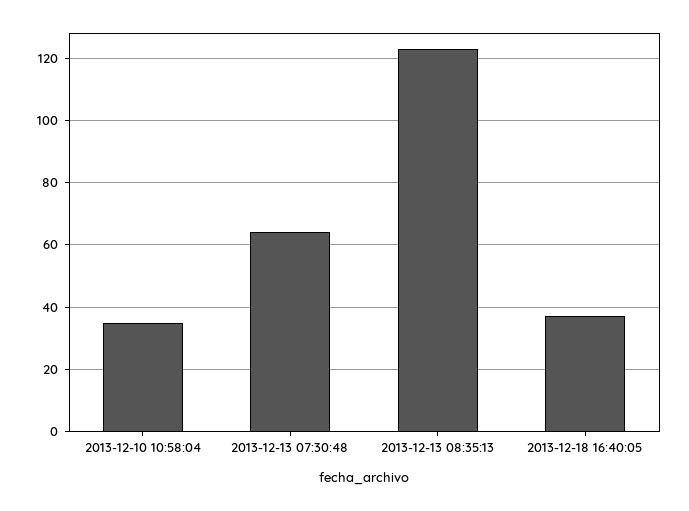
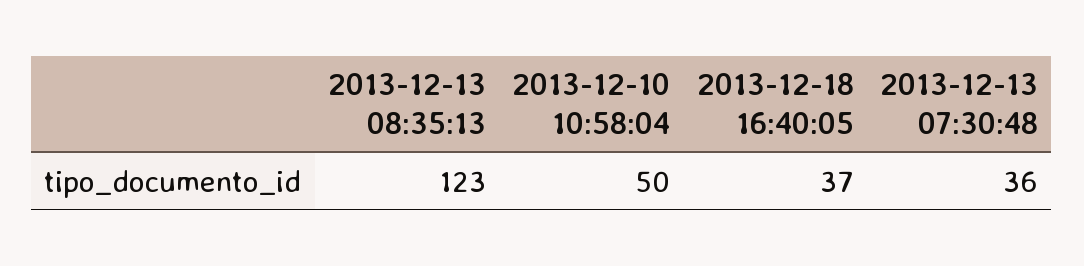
  {
-   "2013-12-10 10:58:04": 35,
+   "2013-12-10 10:58:04": 50,
-   "2013-12-13 07:30:48": 65,
+   "2013-12-13 07:30:48": 36,
    "2013-12-13 08:35:13": 123,
    "2013-12-18 16:40:05": 37
  }

